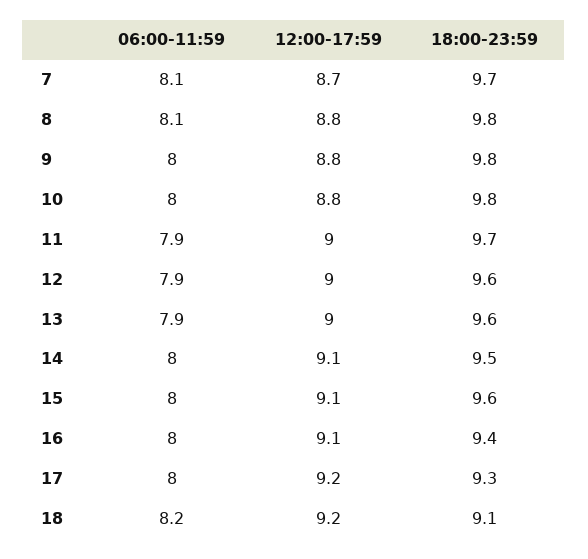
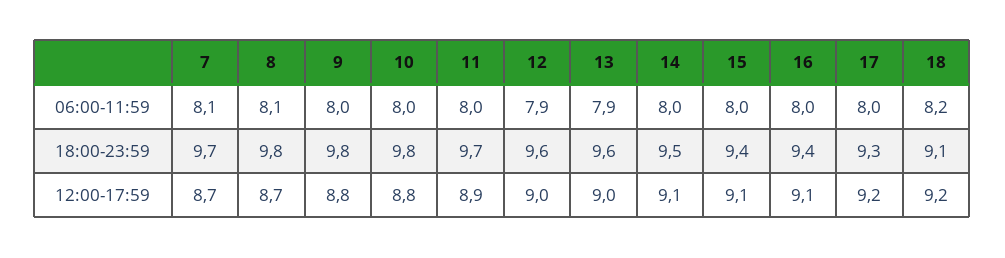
  {
    "06:00-11:59": {
      "7": 8.1,
      "8": 8.1,
      "9": 8,
      "10": 8,
-     "11": 7.9,
+     "11": 8,
      "12": 7.9,
      "13": 7.9,
      "14": 8,
      "15": 8,
      "16": 8,
      "17": 8,
      "18": 8.2
    },
    "12:00-17:59": {
      "7": 8.7,
-     "8": 8.8,
+     "8": 8.7,
      "9": 8.8,
      "10": 8.8,
-     "11": 9,
+     "11": 8.9,
      "12": 9,
      "13": 9,
      "14": 9.1,
      "15": 9.1,
      "16": 9.1,
      "17": 9.2,
      "18": 9.2
    },
    "18:00-23:59": {
      "7": 9.7,
      "8": 9.8,
      "9": 9.8,
      "10": 9.8,
      "11": 9.7,
      "12": 9.6,
      "13": 9.6,
      "14": 9.5,
-     "15": 9.6,
+     "15": 9.4,
      "16": 9.4,
      "17": 9.3,
      "18": 9.1
    }
  }

